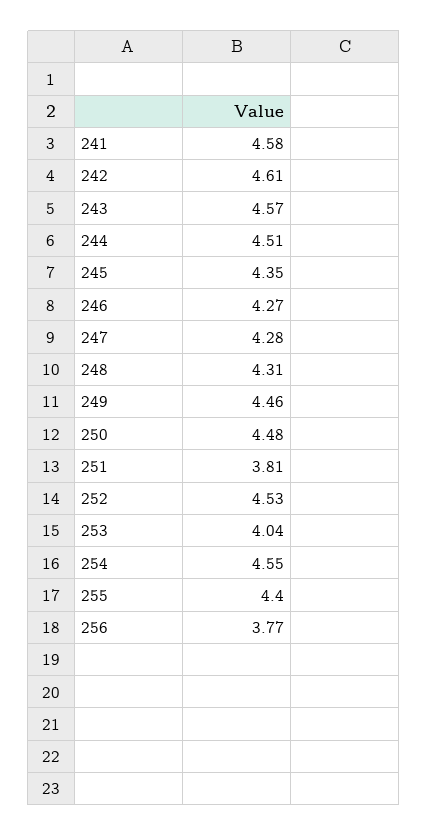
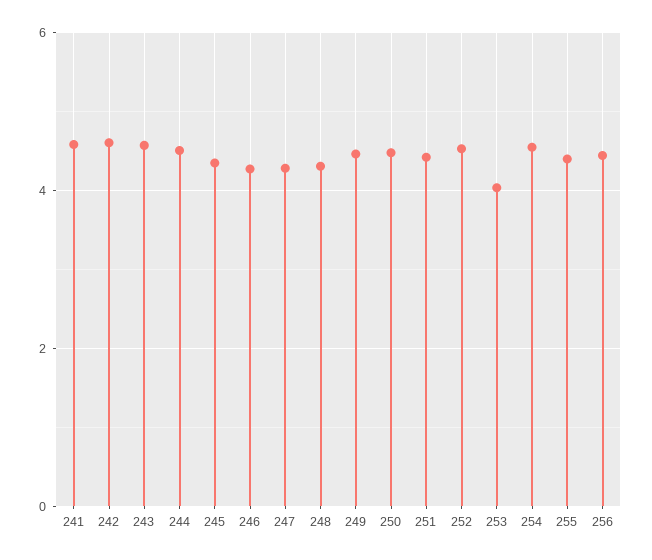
  {
    "241": 4.58,
    "242": 4.61,
    "243": 4.57,
    "244": 4.51,
    "245": 4.35,
    "246": 4.27,
    "247": 4.28,
    "248": 4.31,
    "249": 4.46,
    "250": 4.48,
-   "251": 3.81,
+   "251": 4.4,
    "252": 4.53,
    "253": 4.04,
    "254": 4.55,
    "255": 4.4,
-   "256": 3.77
+   "256": 4.4
  }

